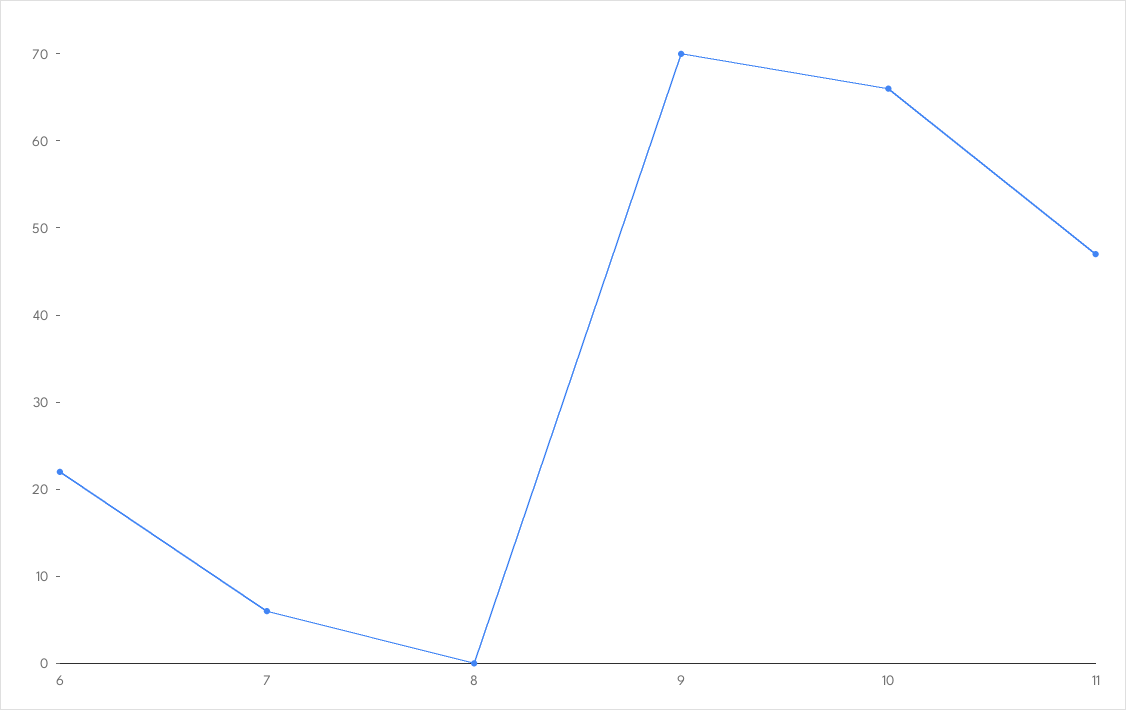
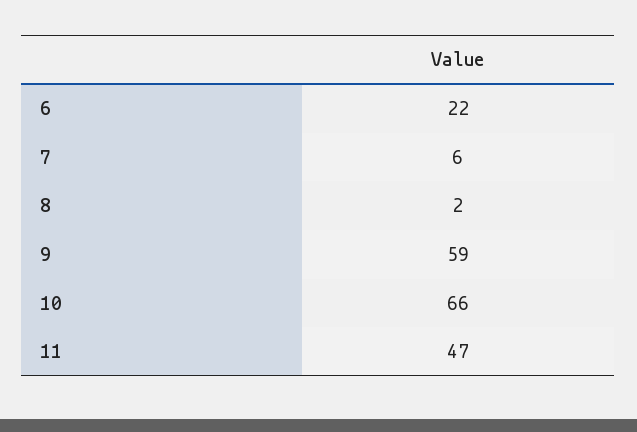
  {
    "6": 22,
    "7": 6,
-   "8": 0,
+   "8": 2,
-   "9": 70,
+   "9": 59,
    "10": 66,
    "11": 47
  }

